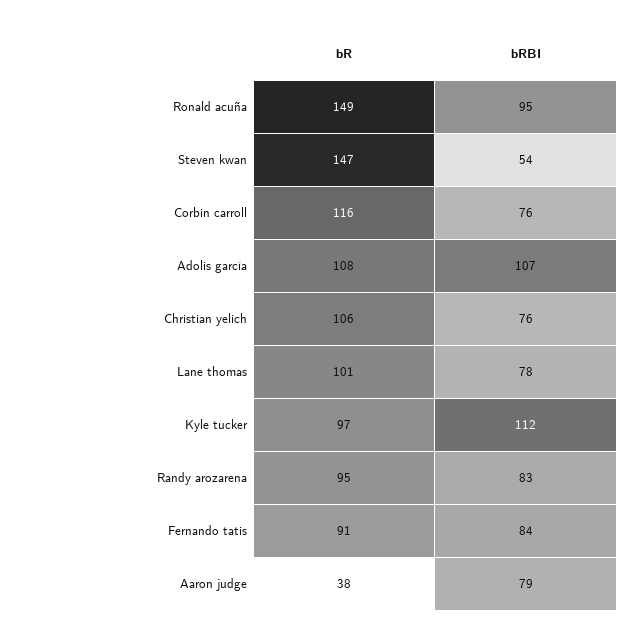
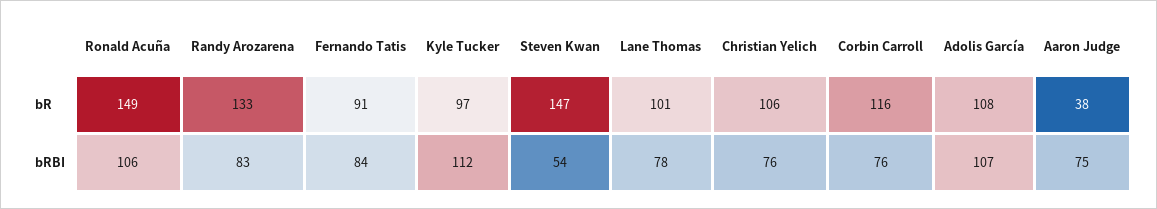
  {
    "bR": {
      "Ronald acuña": 149,
      "Steven kwan": 147,
      "Corbin carroll": 116,
      "Adolis garcía": 108,
      "Christian yelich": 106,
      "Lane thomas": 101,
      "Kyle tucker": 97,
-     "Randy arozarena": 95,
+     "Randy arozarena": 133,
      "Fernando tatis": 91,
      "Aaron judge": 38
    },
    "bRBI": {
-     "Ronald acuña": 95,
+     "Ronald acuña": 106,
      "Steven kwan": 54,
      "Corbin carroll": 76,
      "Adolis garcía": 107,
      "Christian yelich": 76,
      "Lane thomas": 78,
      "Kyle tucker": 112,
      "Randy arozarena": 83,
      "Fernando tatis": 84,
-     "Aaron judge": 79
+     "Aaron judge": 75
    }
  }

